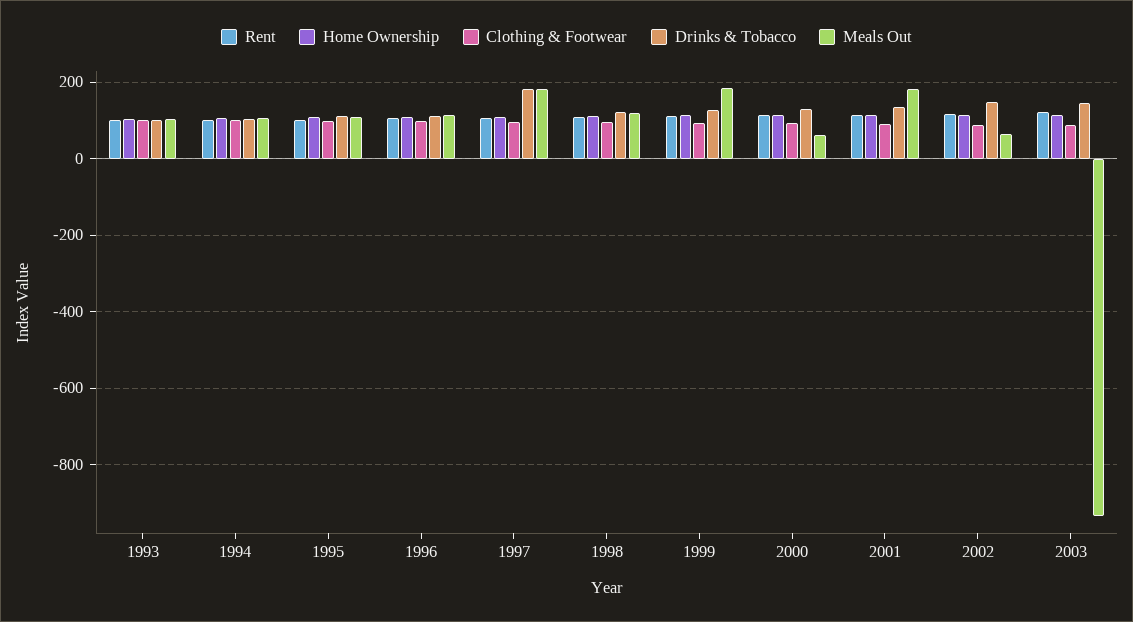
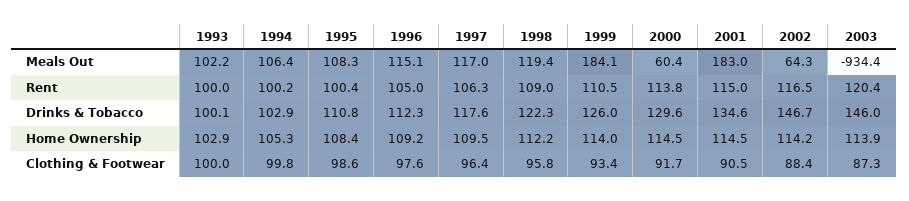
  {
    "Rent": {
      "1993": 100,
      "1994": 100.2,
      "1995": 100.4,
      "1996": 105,
      "1997": 106.3,
      "1998": 109,
      "1999": 110.5,
      "2000": 113.8,
      "2001": 115,
      "2002": 116.5,
      "2003": 120.4
    },
    "Home Ownership": {
      "1993": 102.9,
      "1994": 105.3,
      "1995": 108.4,
      "1996": 109.2,
      "1997": 109.5,
      "1998": 112.2,
      "1999": 114,
      "2000": 114.5,
      "2001": 114.5,
      "2002": 114.2,
      "2003": 113.9
    },
    "Clothing & Footwear": {
      "1993": 100,
      "1994": 99.8,
      "1995": 98.6,
      "1996": 97.6,
      "1997": 96.4,
      "1998": 95.8,
      "1999": 93.4,
      "2000": 91.7,
      "2001": 90.5,
      "2002": 88.4,
      "2003": 87.3
    },
    "Drinks & Tobacco": {
      "1993": 100.1,
      "1994": 102.9,
      "1995": 110.8,
      "1996": 112.3,
-     "1997": 180,
+     "1997": 117.6,
      "1998": 122.3,
      "1999": 126,
      "2000": 129.6,
      "2001": 134.6,
      "2002": 146.7,
      "2003": 146
    },
    "Meals Out": {
      "1993": 102.2,
      "1994": 106.4,
      "1995": 108.3,
      "1996": 115.1,
-     "1997": 180,
+     "1997": 117,
      "1998": 119.4,
      "1999": 184.1,
      "2000": 60.4,
      "2001": 183,
      "2002": 64.3,
      "2003": -934.4
    }
  }

